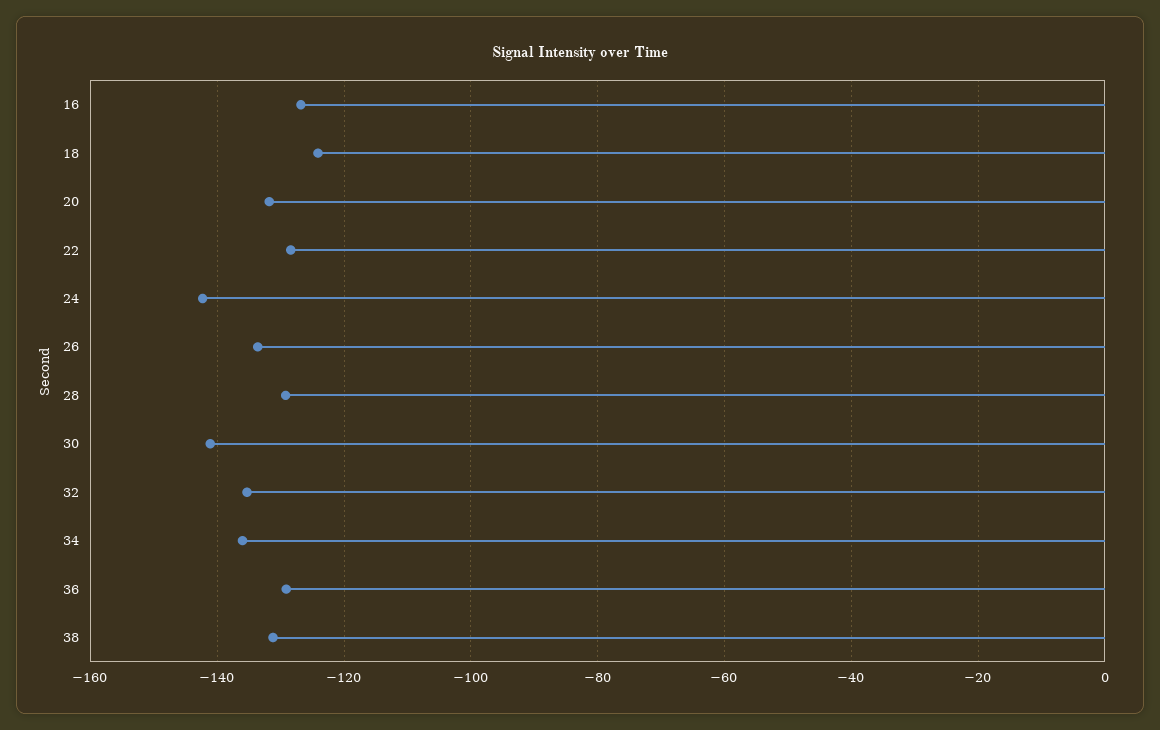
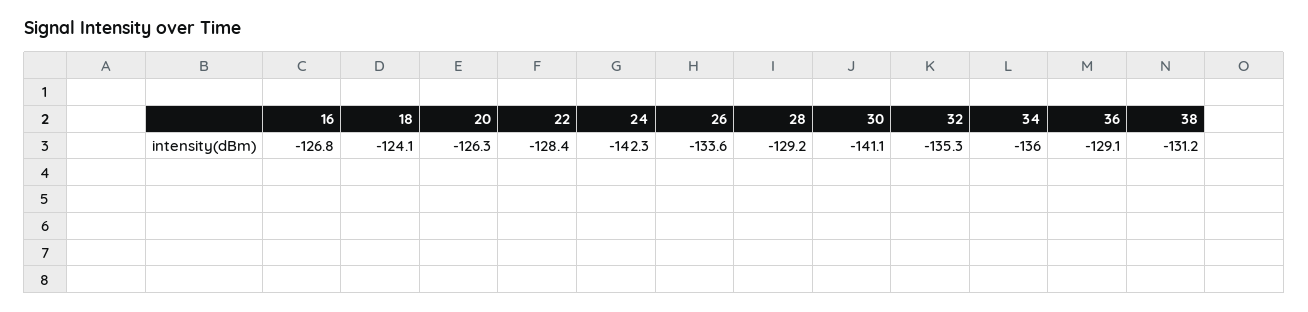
  {
    "16": -126.8,
    "18": -124.1,
-   "20": -132,
+   "20": -126.3,
    "22": -128.4,
    "24": -142.3,
    "26": -133.6,
    "28": -129.2,
    "30": -141.1,
    "32": -135.3,
    "34": -136,
    "36": -129.1,
    "38": -131.2
  }

